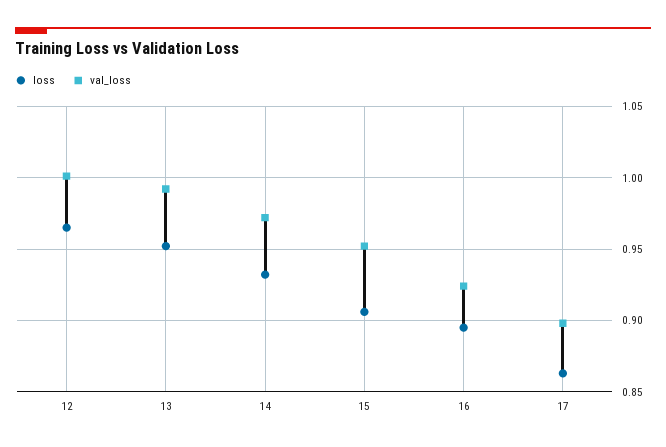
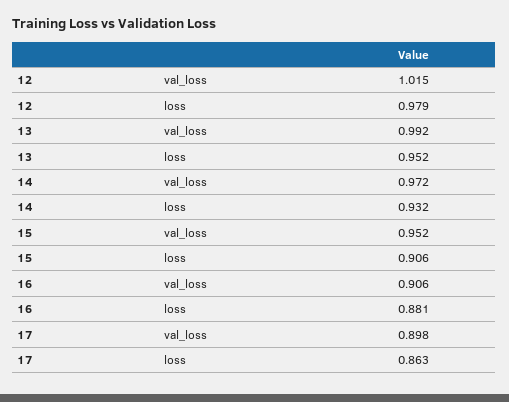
  {
    "loss": {
-     "12": 0.965,
+     "12": 0.979,
      "13": 0.952,
      "14": 0.932,
      "15": 0.906,
-     "16": 0.895,
+     "16": 0.881,
      "17": 0.863
    },
    "val_loss": {
-     "12": 1,
+     "12": 1.015,
      "13": 0.992,
      "14": 0.972,
      "15": 0.952,
-     "16": 0.925,
+     "16": 0.906,
      "17": 0.898
    }
  }

